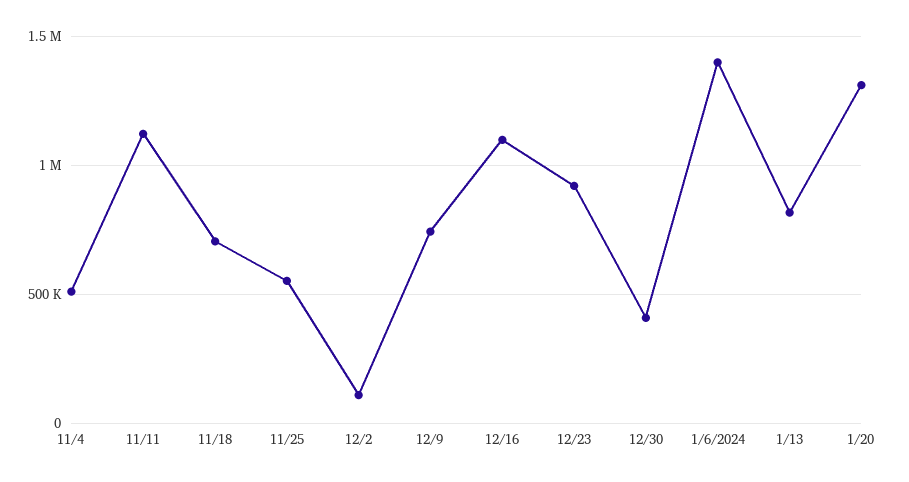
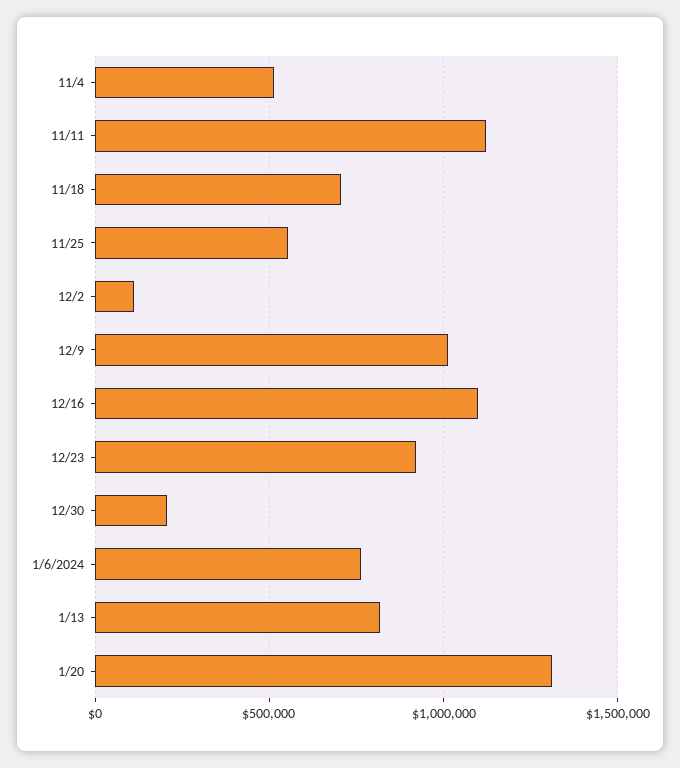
  {
    "11/4": 500000,
    "11/11": 1100000,
    "11/18": 700000,
    "11/25": 550000,
    "12/2": 100000,
-   "12/9": 750000,
+   "12/9": 1000000,
    "12/16": 1100000,
    "12/23": 900000,
-   "12/30": 400000,
+   "12/30": 200000,
-   "1/6/2024": 1400000,
+   "1/6/2024": 750000,
    "1/13": 800000,
    "1/20": 1300000
  }

